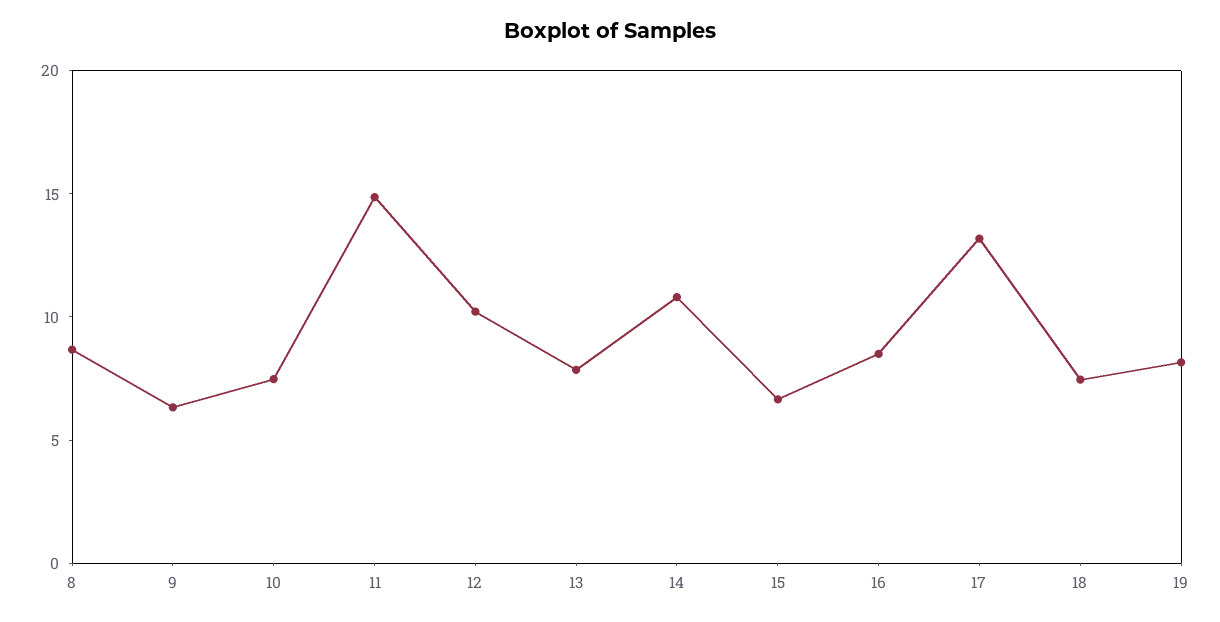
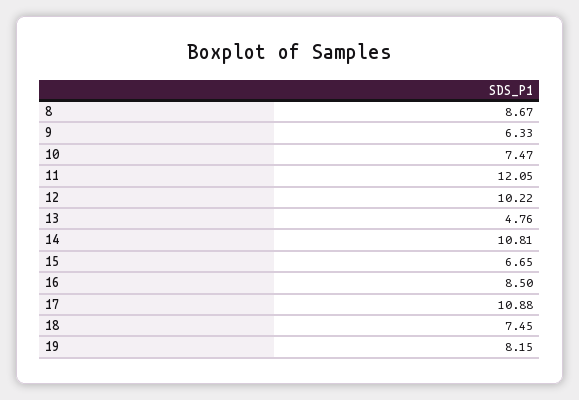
  {
    "8": 8.67,
    "9": 6.33,
    "10": 7.47,
-   "11": 15,
+   "11": 12.05,
    "12": 10.22,
-   "13": 8,
+   "13": 4.76,
    "14": 10.81,
    "15": 6.65,
    "16": 8.5,
-   "17": 13,
+   "17": 10.88,
    "18": 7.45,
    "19": 8.15
  }

